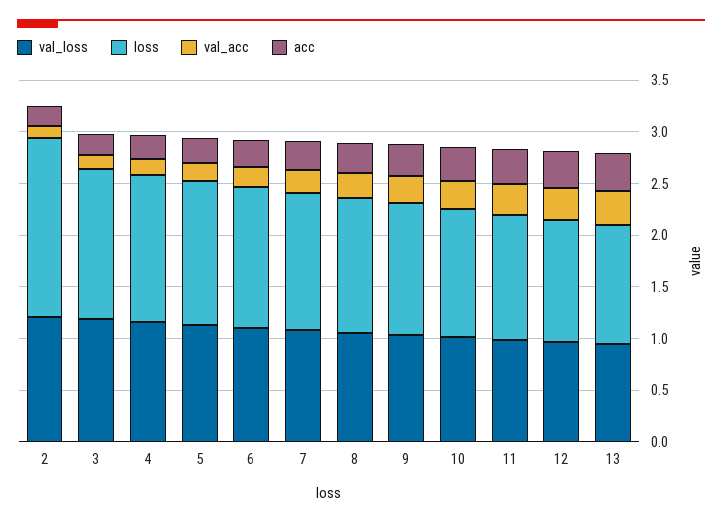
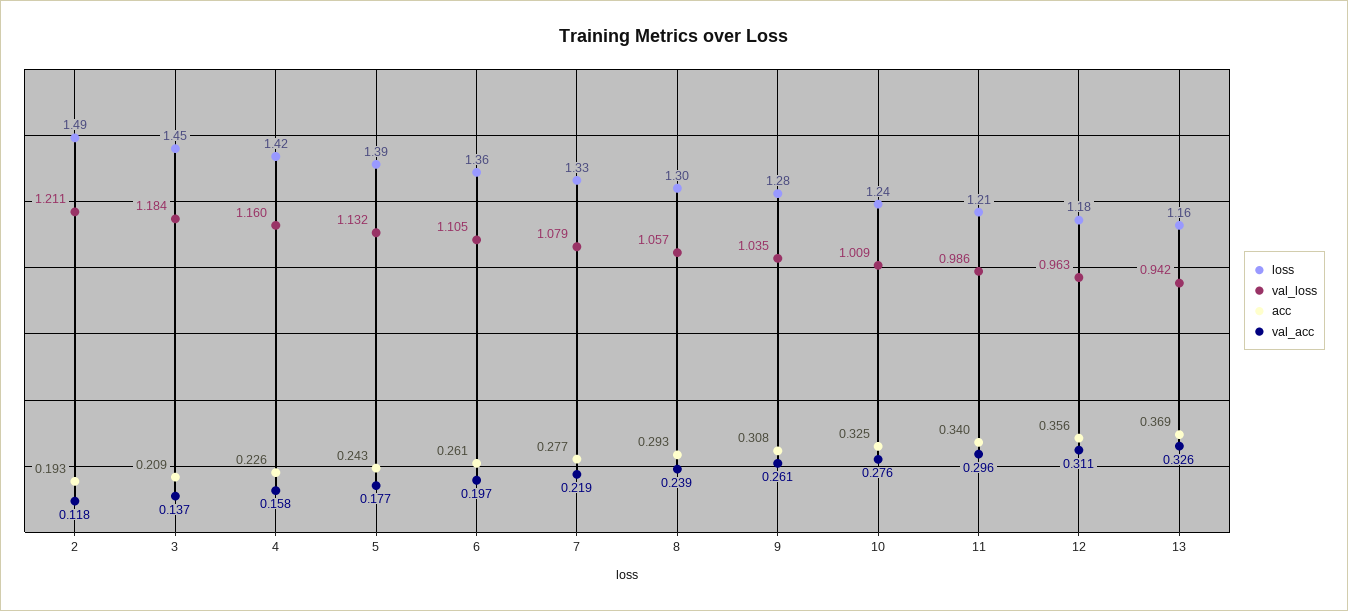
  {
    "val_loss": {
      "2": 1.211,
      "3": 1.184,
      "4": 1.16,
      "5": 1.132,
      "6": 1.105,
      "7": 1.079,
      "8": 1.057,
      "9": 1.035,
      "10": 1.009,
      "11": 0.986,
      "12": 0.963,
      "13": 0.942
    },
    "loss": {
-     "2": 1.7,
+     "2": 1.49,
      "3": 1.45,
      "4": 1.42,
      "5": 1.39,
      "6": 1.36,
      "7": 1.33,
      "8": 1.3,
      "9": 1.28,
      "10": 1.24,
      "11": 1.21,
      "12": 1.18,
      "13": 1.16
    },
    "val_acc": {
      "2": 0.118,
      "3": 0.137,
      "4": 0.158,
      "5": 0.177,
      "6": 0.197,
      "7": 0.219,
      "8": 0.239,
      "9": 0.261,
      "10": 0.276,
      "11": 0.296,
      "12": 0.311,
      "13": 0.326
    },
    "acc": {
      "2": 0.193,
      "3": 0.209,
      "4": 0.226,
      "5": 0.243,
      "6": 0.261,
      "7": 0.277,
      "8": 0.293,
      "9": 0.308,
      "10": 0.325,
      "11": 0.34,
      "12": 0.356,
      "13": 0.369
    }
  }

